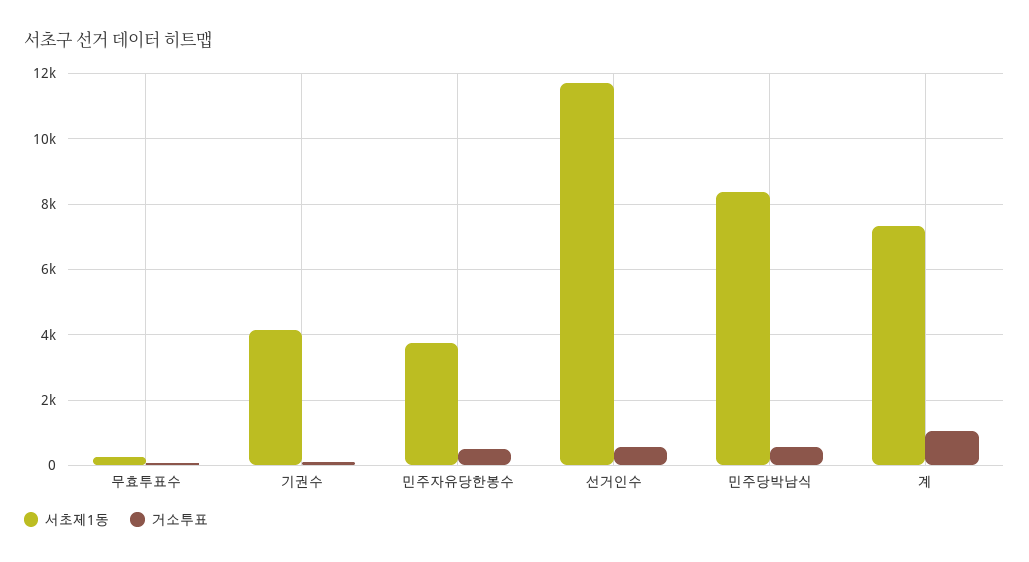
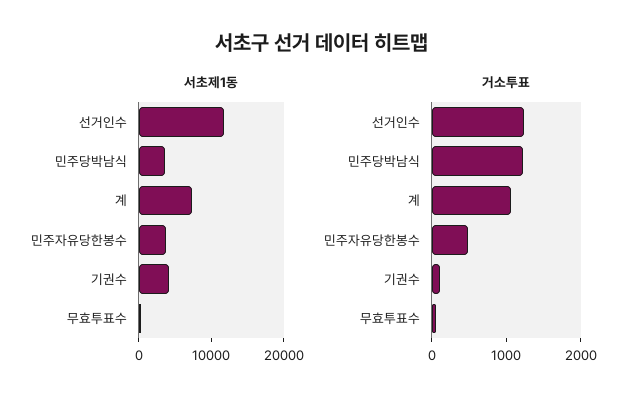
  {
    "서초제1동": {
      "무효투표수": 200,
      "기권수": 4200,
      "민주자유당한봉수": 3800,
      "선거인수": 11800,
-     "민주당박남식": 8400,
+     "민주당박남식": 4000,
      "계": 7400
    },
    "거소투표": {
      "무효투표수": 0,
      "기권수": 200,
      "민주자유당한봉수": 400,
-     "선거인수": 600,
+     "선거인수": 1200,
-     "민주당박남식": 600,
+     "민주당박남식": 1200,
      "계": 1000
    }
  }

